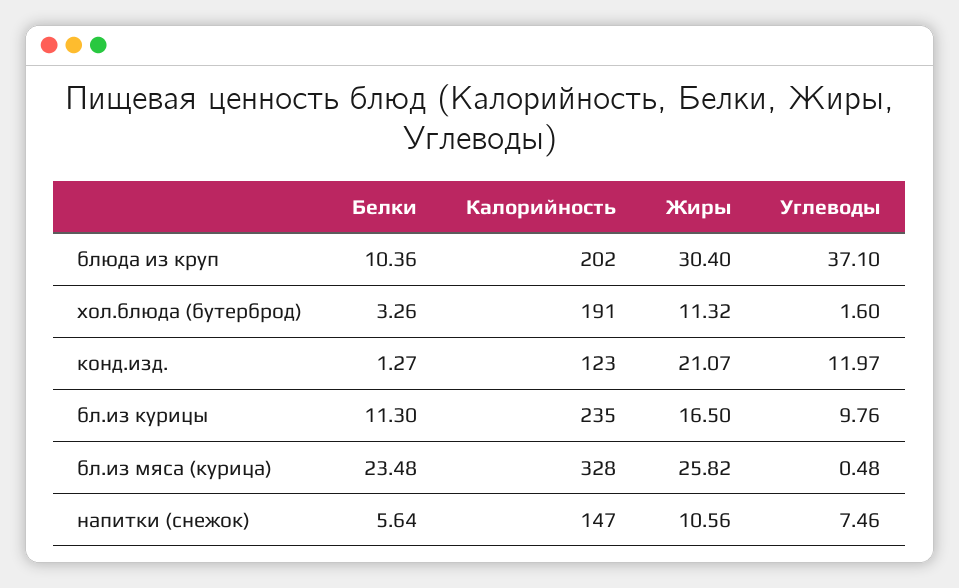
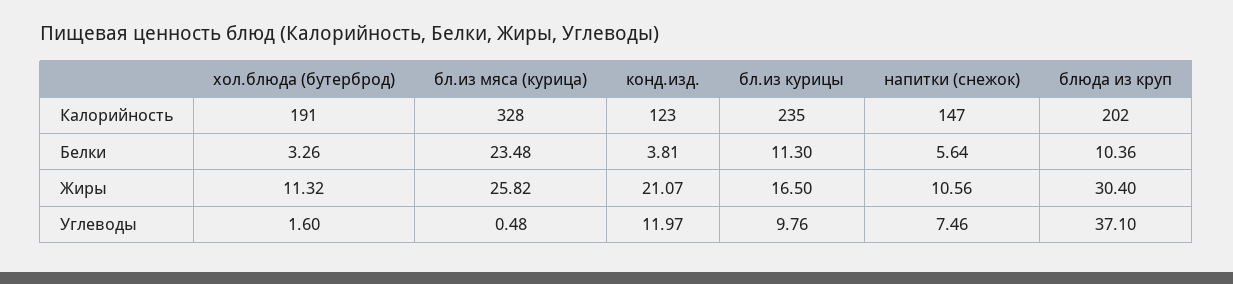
  {
    "Белки": {
      "блюда из круп": 10.36,
      "хол.блюда (бутерброд)": 3.26,
-     "конд.изд.": 1.27,
+     "конд.изд.": 3.81,
      "бл.из курицы": 11.3,
      "бл.из мяса (курица)": 23.48,
      "напитки (снежок)": 5.64
    },
    "Калорийность": {
      "блюда из круп": 202,
      "хол.блюда (бутерброд)": 191,
      "конд.изд.": 123,
      "бл.из курицы": 235,
      "бл.из мяса (курица)": 328,
      "напитки (снежок)": 147
    },
    "Жиры": {
      "блюда из круп": 30.4,
      "хол.блюда (бутерброд)": 11.32,
      "конд.изд.": 21.07,
      "бл.из курицы": 16.5,
      "бл.из мяса (курица)": 25.82,
      "напитки (снежок)": 10.56
    },
    "Углеводы": {
      "блюда из круп": 37.1,
      "хол.блюда (бутерброд)": 1.6,
      "конд.изд.": 11.97,
      "бл.из курицы": 9.76,
      "бл.из мяса (курица)": 0.48,
      "напитки (снежок)": 7.46
    }
  }

